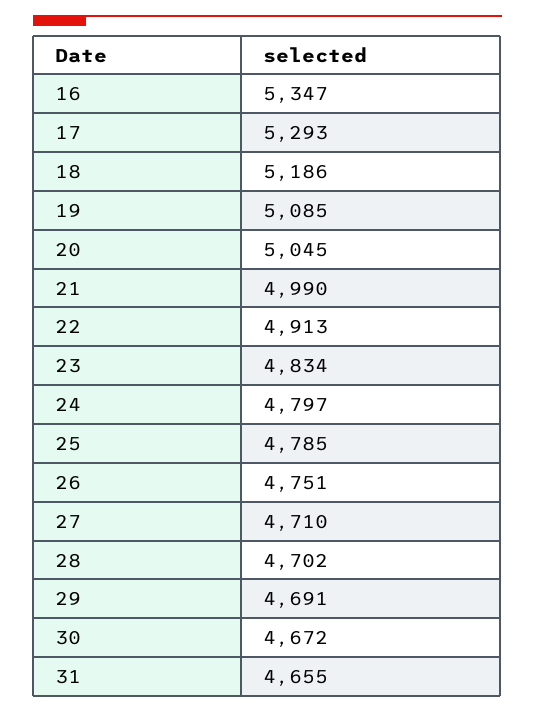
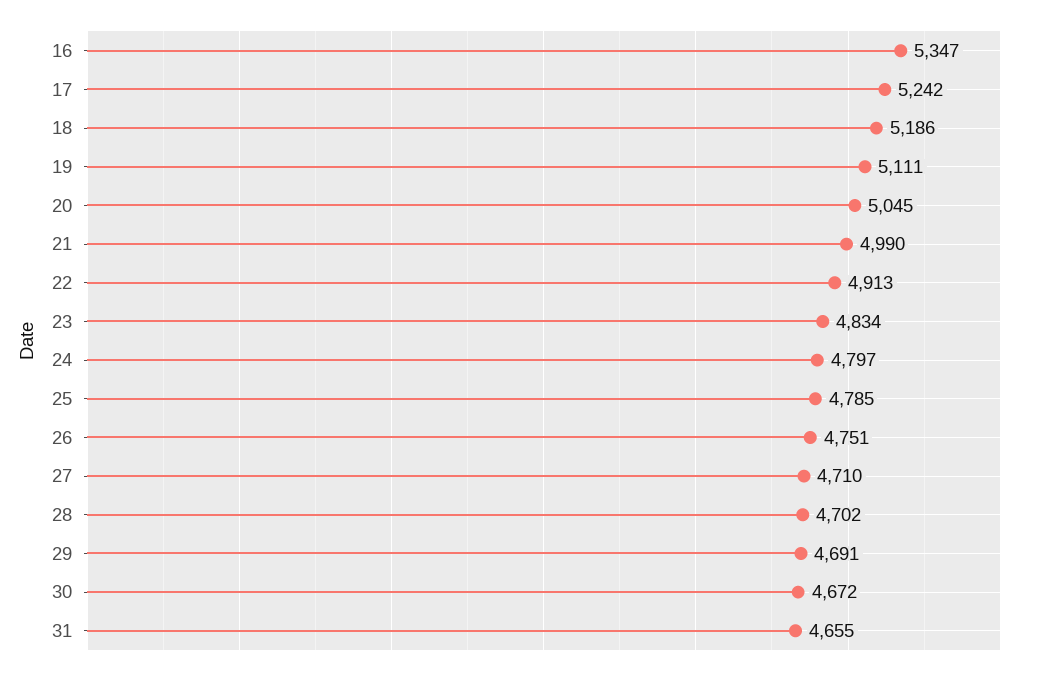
  {
    "16": 5347,
-   "17": 5293,
+   "17": 5242,
    "18": 5186,
-   "19": 5085,
+   "19": 5111,
    "20": 5045,
    "21": 4990,
    "22": 4913,
    "23": 4834,
    "24": 4797,
    "25": 4785,
    "26": 4751,
    "27": 4710,
    "28": 4702,
    "29": 4691,
    "30": 4672,
    "31": 4655
  }

